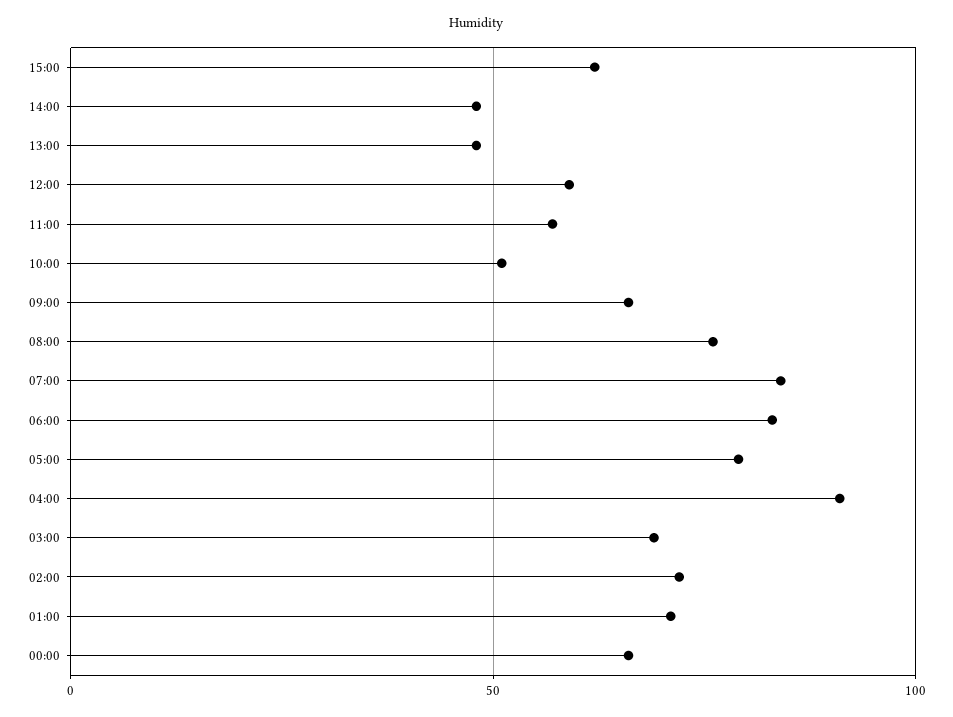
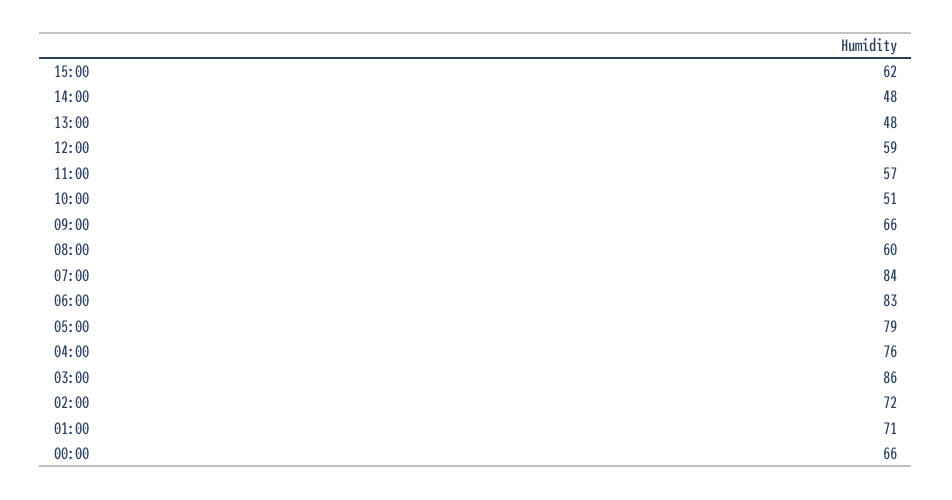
  {
    "15:00": 62,
    "14:00": 48,
    "13:00": 48,
    "12:00": 59,
    "11:00": 57,
    "10:00": 51,
    "09:00": 66,
-   "08:00": 75,
+   "08:00": 60,
    "07:00": 84,
    "06:00": 83,
    "05:00": 79,
-   "04:00": 90,
+   "04:00": 76,
-   "03:00": 70,
+   "03:00": 86,
    "02:00": 72,
    "01:00": 71,
    "00:00": 66
  }

